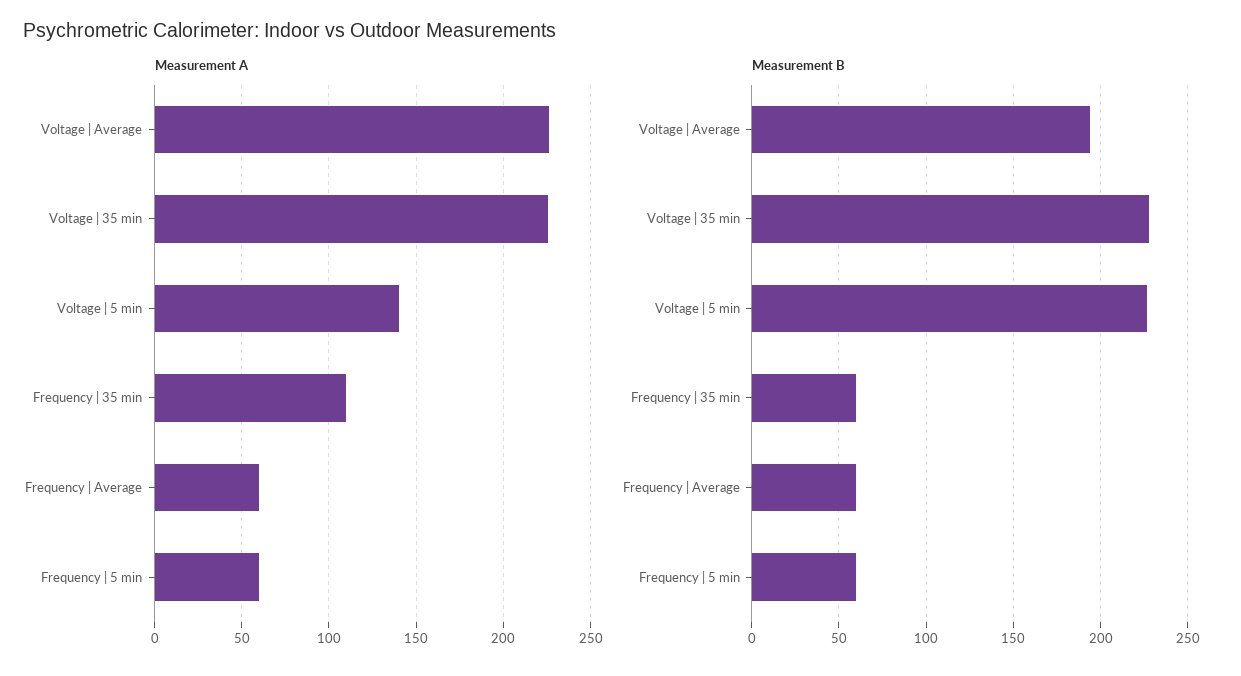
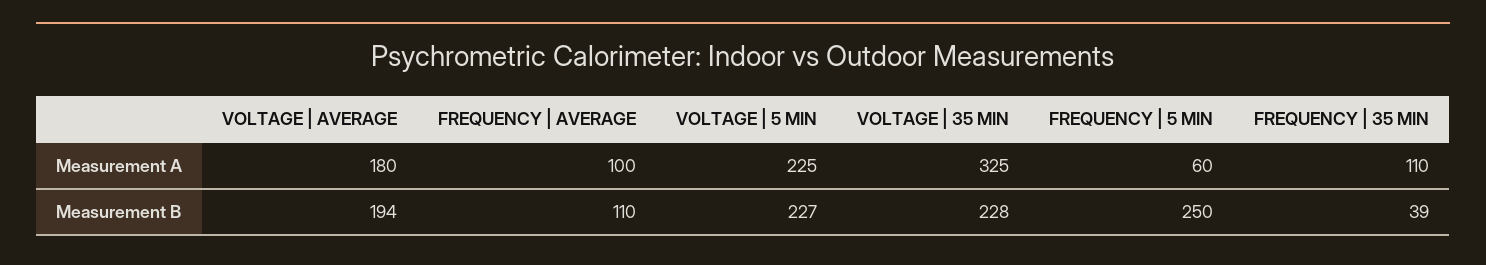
  {
    "Measurement A": {
-     "Voltage | Average": 225,
+     "Voltage | Average": 180,
-     "Voltage | 35 min": 225,
+     "Voltage | 35 min": 325,
-     "Voltage | 5 min": 140,
+     "Voltage | 5 min": 225,
      "Frequency | 35 min": 110,
-     "Frequency | Average": 60,
+     "Frequency | Average": 100,
      "Frequency | 5 min": 60
    },
    "Measurement B": {
      "Voltage | Average": 194,
      "Voltage | 35 min": 228,
      "Voltage | 5 min": 227,
-     "Frequency | 35 min": 60,
+     "Frequency | 35 min": 39,
-     "Frequency | Average": 60,
+     "Frequency | Average": 110,
-     "Frequency | 5 min": 60
+     "Frequency | 5 min": 250
    }
  }

